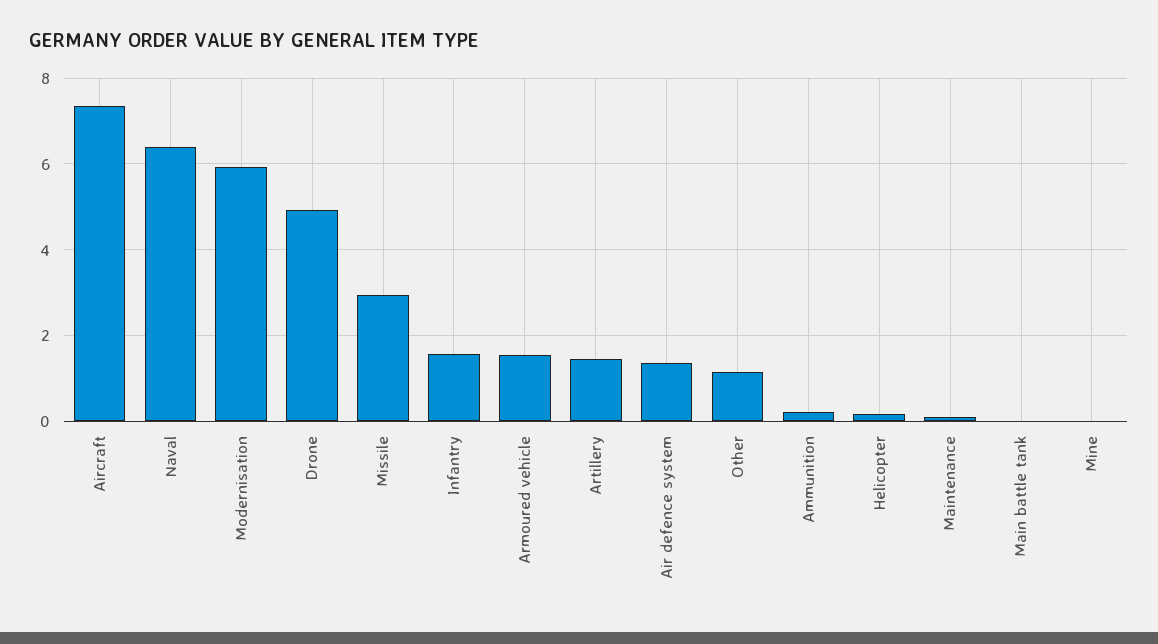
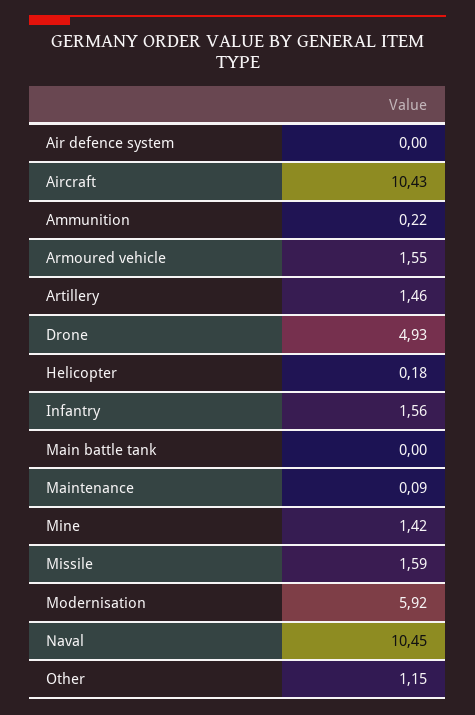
  {
-   "Aircraft": 7.4,
+   "Aircraft": 10.43,
-   "Naval": 6.4,
+   "Naval": 10.45,
    "Modernisation": 5.92,
    "Drone": 4.93,
-   "Missile": 3,
+   "Missile": 1.59,
    "Infantry": 1.56,
    "Armoured vehicle": 1.55,
    "Artillery": 1.46,
-   "Air defence system": 1.4,
+   "Air defence system": 0,
    "Other": 1.15,
    "Ammunition": 0.22,
    "Helicopter": 0.18,
    "Maintenance": 0.09,
    "Main battle tank": 0,
-   "Mine": 0
+   "Mine": 1.42
  }

